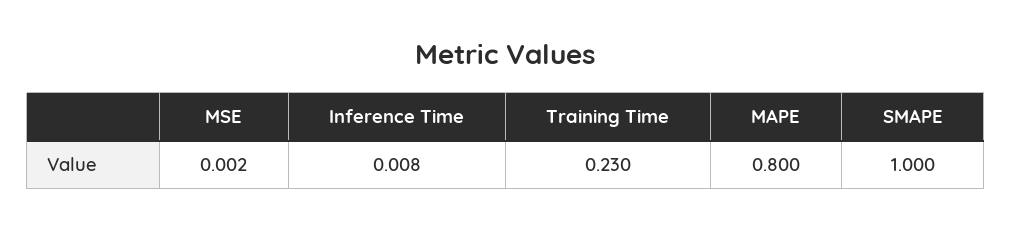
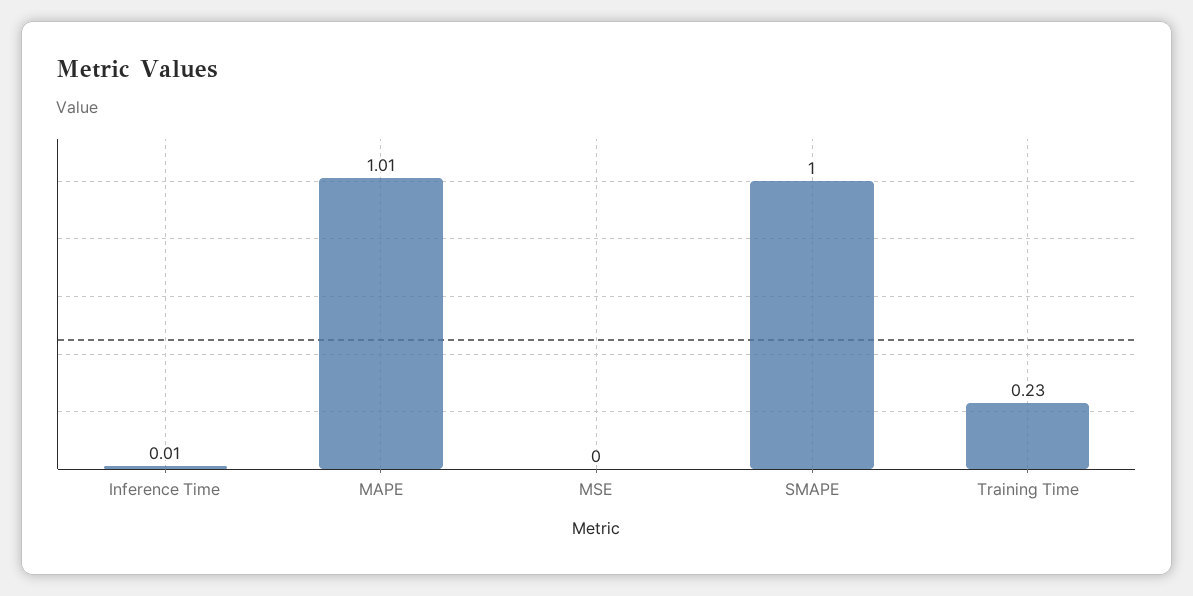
  {
    "MSE": 0.002,
    "Inference Time": 0.008,
    "Training Time": 0.23,
-   "MAPE": 0.8,
+   "MAPE": 1.01,
    "SMAPE": 1
  }

